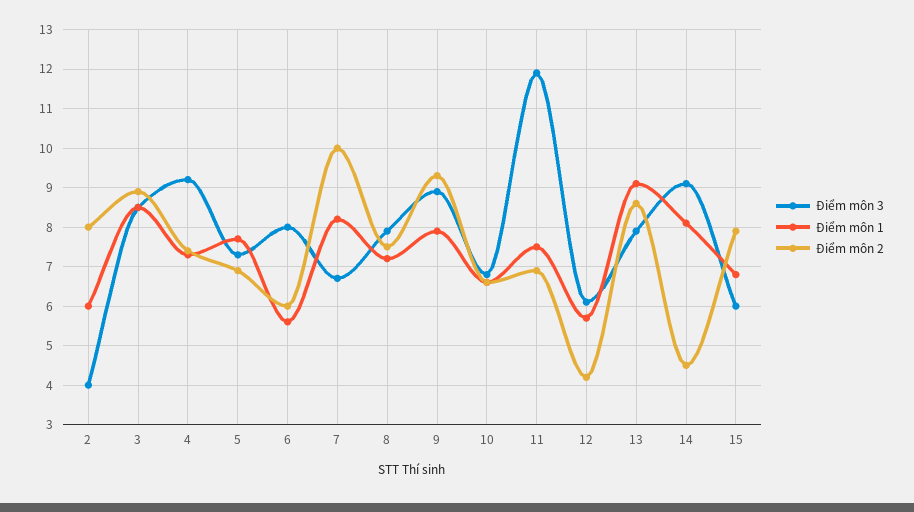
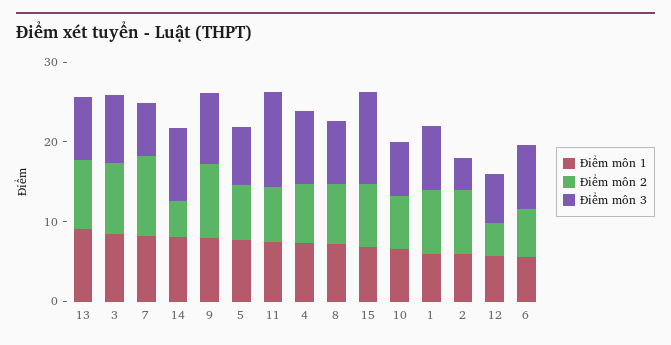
  {
    "Điểm môn 3": {
      "2": 4,
      "3": 8.5,
      "4": 9,
      "5": 7.5,
      "6": 8,
      "7": 6.5,
      "8": 8,
      "9": 9,
      "10": 7,
      "11": 12,
      "12": 6,
      "13": 8,
      "14": 9,
-     "15": 6
+     "15": 12,
+     "1": 8
    },
    "Điểm môn 1": {
      "2": 6,
      "3": 8.5,
      "4": 7.5,
      "5": 7.5,
      "6": 5.5,
      "7": 8,
      "8": 7,
      "9": 8,
      "10": 6.5,
      "11": 7.5,
      "12": 5.5,
      "13": 9,
      "14": 8,
-     "15": 7
+     "15": 7,
+     "1": 6
    },
    "Điểm môn 2": {
      "2": 8,
      "3": 9,
      "4": 7.5,
      "5": 7,
      "6": 6,
      "7": 10,
      "8": 7.5,
      "9": 9.5,
      "10": 6.5,
      "11": 7,
      "12": 4,
      "13": 8.5,
      "14": 4.5,
-     "15": 8
+     "15": 8,
+     "1": 8
    }
  }

